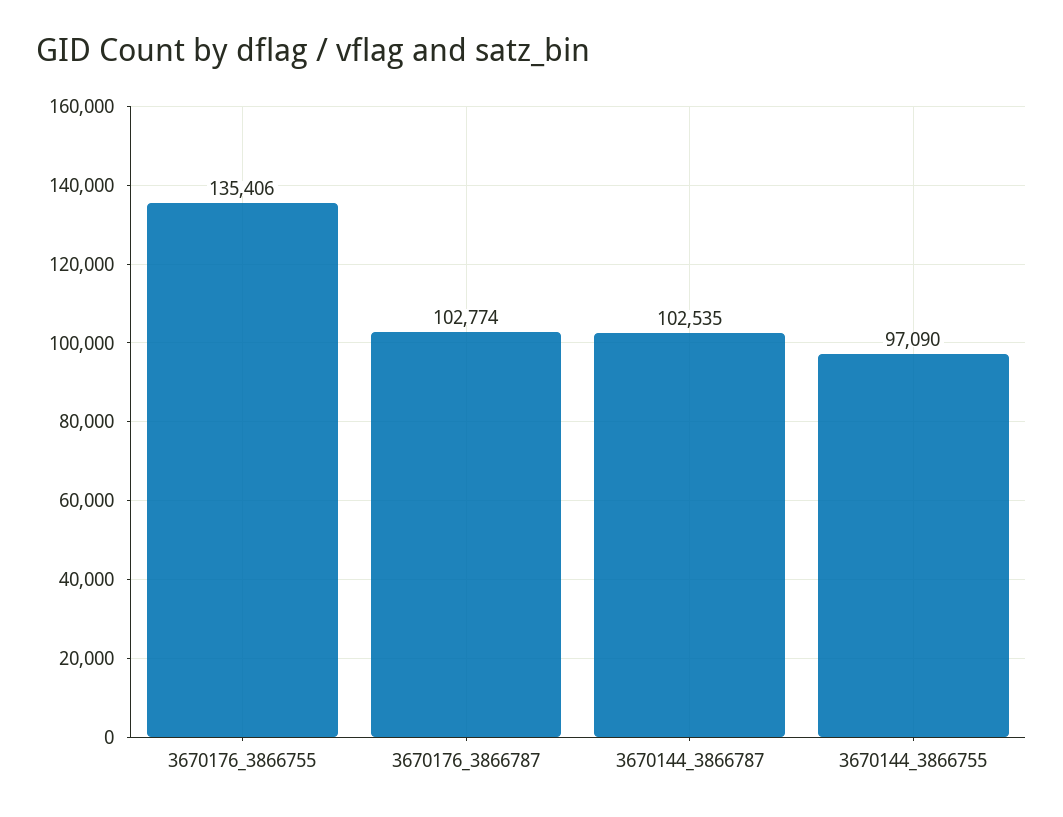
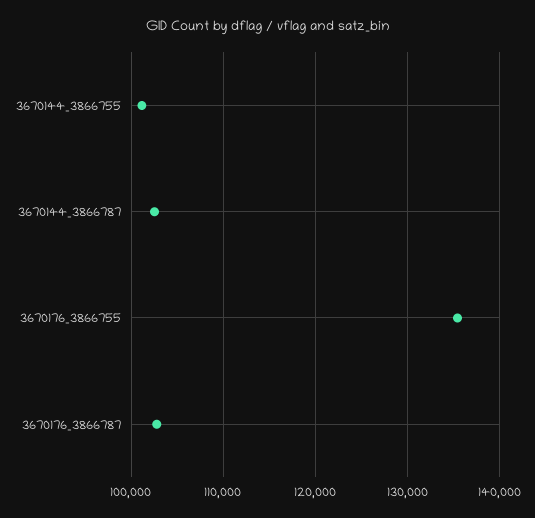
  {
    "3670176_3866755": 135406,
    "3670176_3866787": 102774,
    "3670144_3866787": 102535,
-   "3670144_3866755": 97090
+   "3670144_3866755": 101000
  }

